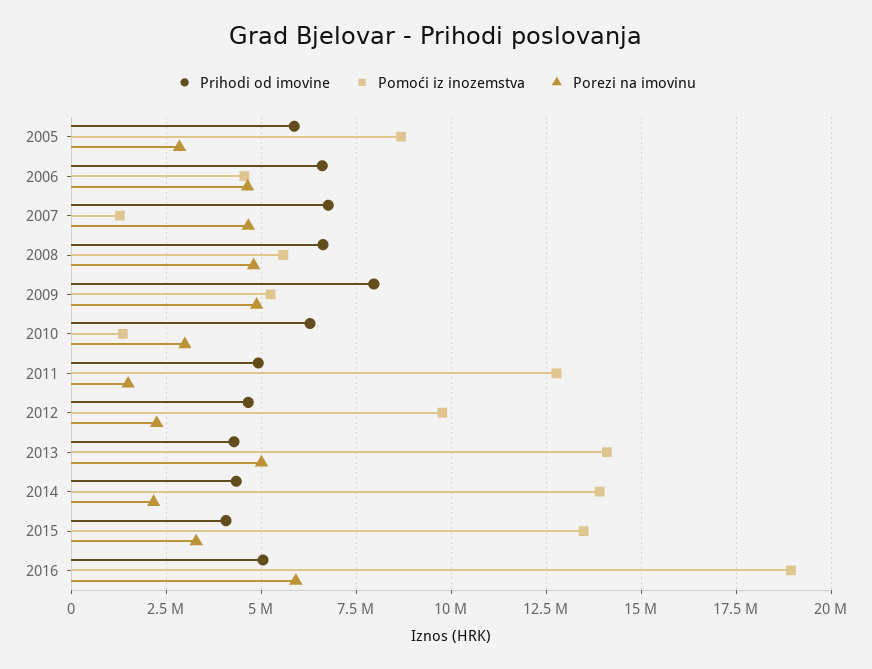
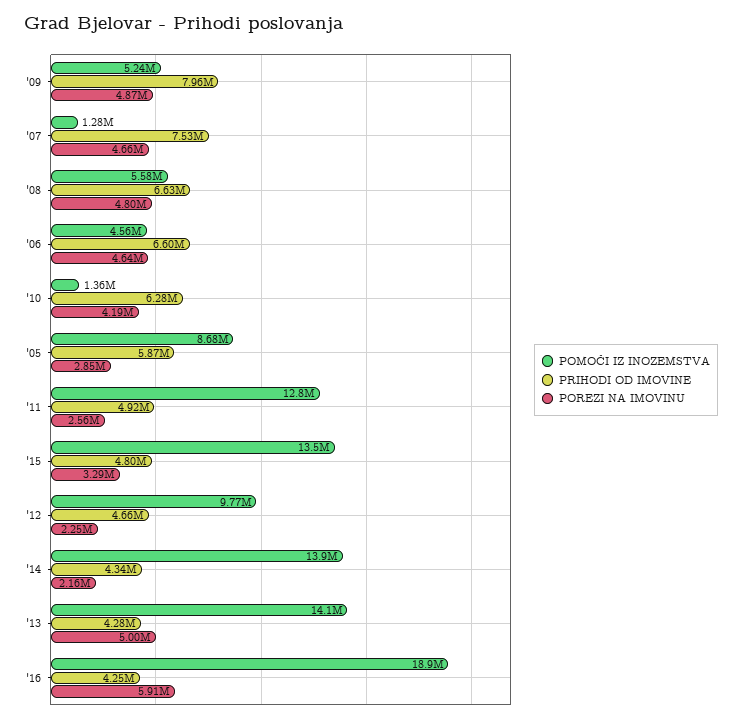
  {
    "Prihodi od imovine": {
      "2005": 5870000,
      "2006": 6600000,
-     "2007": 6750000,
+     "2007": 7530000,
      "2008": 6630000,
      "2009": 7960000,
      "2010": 6280000,
      "2011": 4920000,
      "2012": 4660000,
      "2013": 4280000,
      "2014": 4340000,
-     "2015": 4000000,
+     "2015": 4800000,
-     "2016": 5000000
+     "2016": 4250000
    },
    "Pomoći iz inozemstva": {
      "2005": 8680000,
      "2006": 4560000,
      "2007": 1280000,
      "2008": 5580000,
      "2009": 5240000,
      "2010": 1360000,
      "2011": 12800000,
      "2012": 9770000,
      "2013": 14100000,
      "2014": 13900000,
      "2015": 13500000,
      "2016": 18900000
    },
    "Porezi na imovinu": {
      "2005": 2850000,
      "2006": 4640000,
      "2007": 4660000,
      "2008": 4800000,
      "2009": 4870000,
-     "2010": 3000000,
+     "2010": 4190000,
-     "2011": 1500000,
+     "2011": 2560000,
      "2012": 2250000,
      "2013": 5000000,
      "2014": 2160000,
      "2015": 3290000,
      "2016": 5910000
    }
  }

